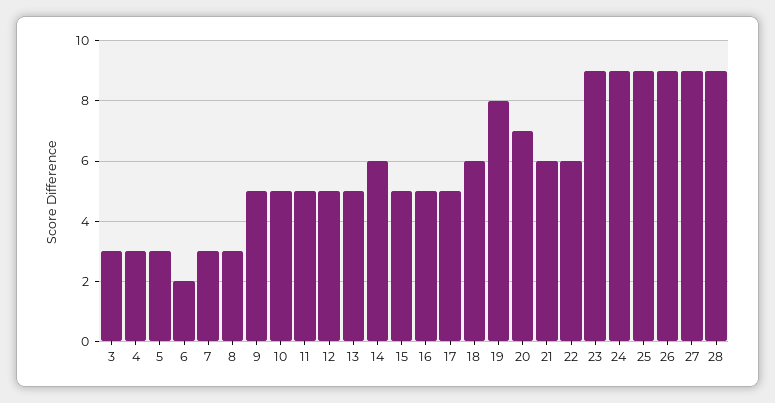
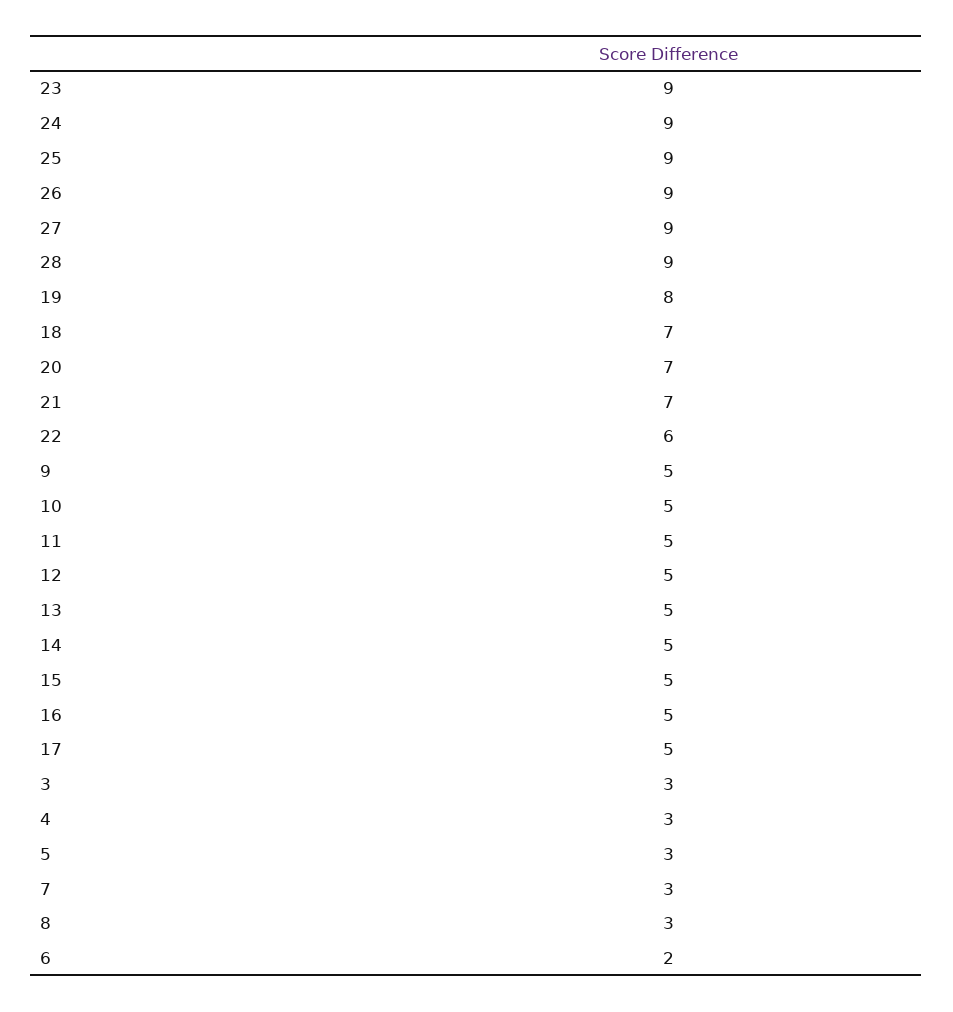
  {
    "3": 3,
    "4": 3,
    "5": 3,
    "6": 2,
    "7": 3,
    "8": 3,
    "9": 5,
    "10": 5,
    "11": 5,
    "12": 5,
    "13": 5,
-   "14": 6,
+   "14": 5,
    "15": 5,
    "16": 5,
    "17": 5,
-   "18": 6,
+   "18": 7,
    "19": 8,
    "20": 7,
-   "21": 6,
+   "21": 7,
    "22": 6,
    "23": 9,
    "24": 9,
    "25": 9,
    "26": 9,
    "27": 9,
    "28": 9
  }

